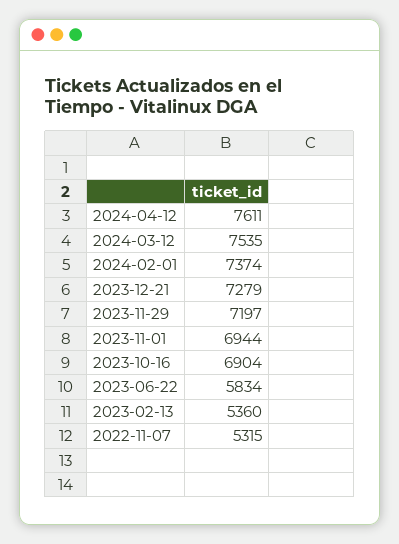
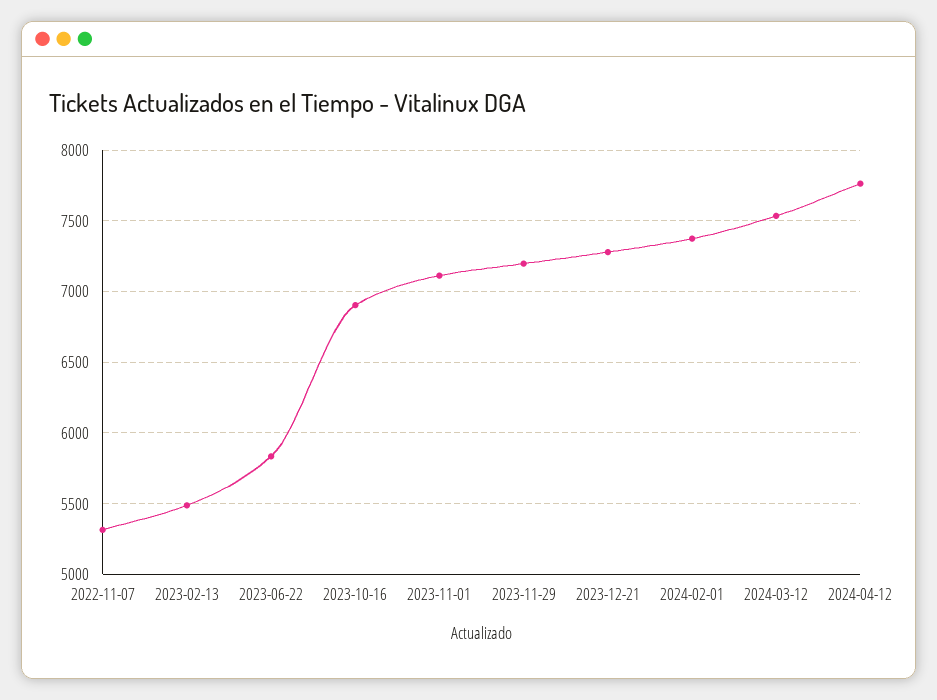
  {
-   "2024-04-12": 7611,
+   "2024-04-12": 7750,
    "2024-03-12": 7535,
    "2024-02-01": 7374,
    "2023-12-21": 7279,
    "2023-11-29": 7197,
-   "2023-11-01": 6944,
+   "2023-11-01": 7100,
    "2023-10-16": 6904,
    "2023-06-22": 5834,
-   "2023-02-13": 5360,
+   "2023-02-13": 5500,
    "2022-11-07": 5315
  }

